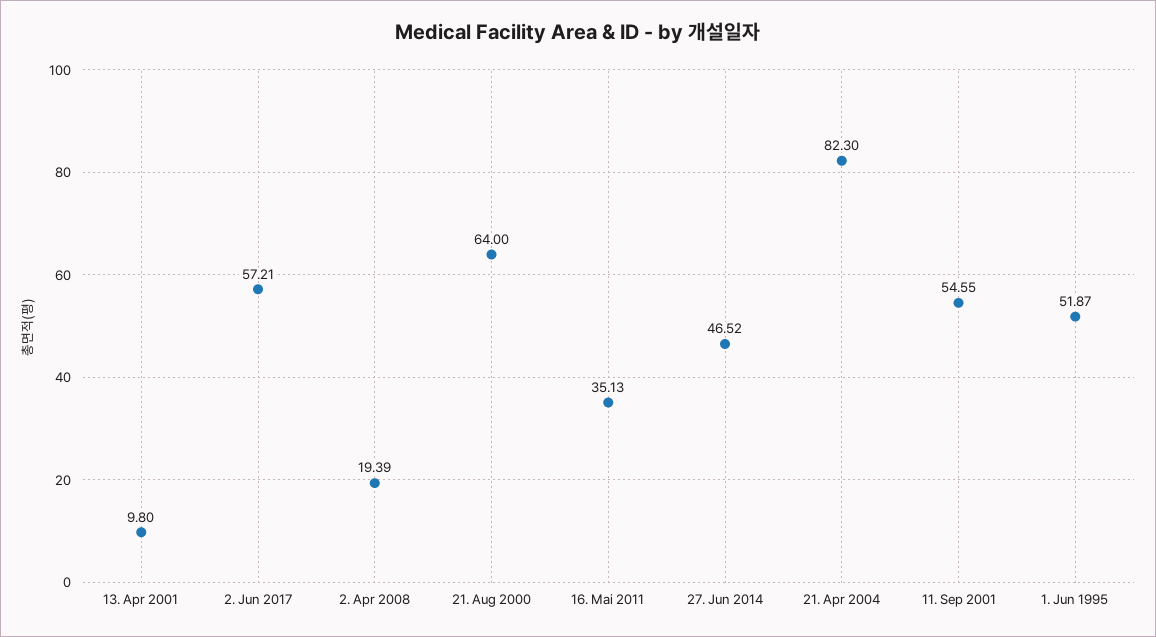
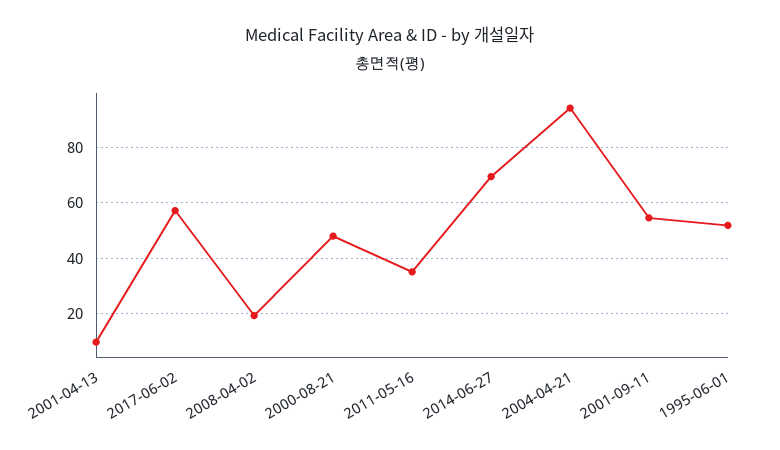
  {
    "13. Apr 2001": 9.8,
    "2. Jun 2017": 57.21,
    "2. Apr 2008": 19.39,
-   "21. Aug 2000": 64,
+   "21. Aug 2000": 47.5,
    "16. Mai 2011": 35.13,
-   "27. Jun 2014": 46.52,
+   "27. Jun 2014": 70,
-   "21. Apr 2004": 82.3,
+   "21. Apr 2004": 95,
    "11. Sep 2001": 54.55,
    "1. Jun 1995": 51.87
  }

